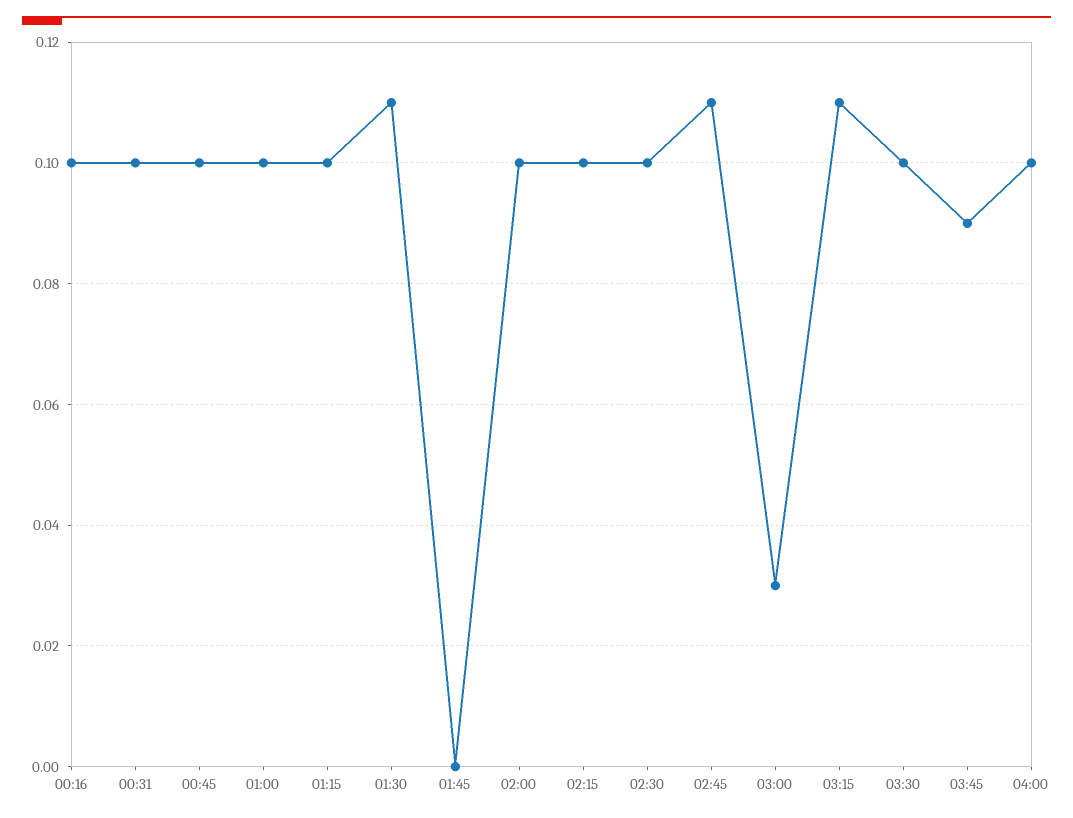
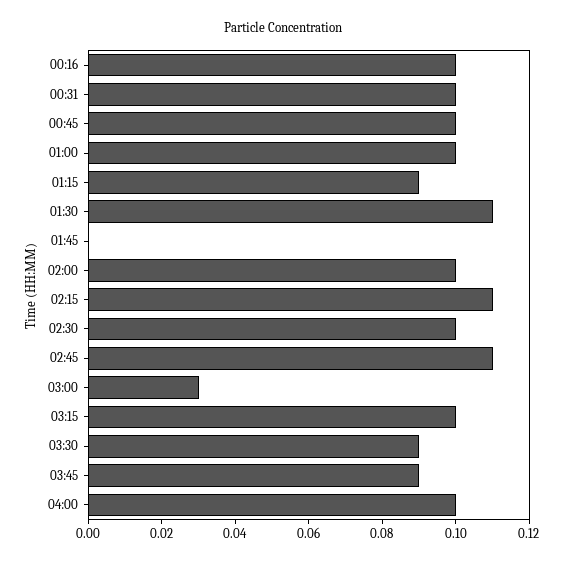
  {
    "00:16": 0.1,
    "00:31": 0.1,
    "00:45": 0.1,
    "01:00": 0.1,
-   "01:15": 0.1,
+   "01:15": 0.09,
    "01:30": 0.11,
    "01:45": 0,
    "02:00": 0.1,
-   "02:15": 0.1,
+   "02:15": 0.11,
    "02:30": 0.1,
    "02:45": 0.11,
    "03:00": 0.03,
-   "03:15": 0.11,
+   "03:15": 0.1,
-   "03:30": 0.1,
+   "03:30": 0.09,
    "03:45": 0.09,
    "04:00": 0.1
  }

